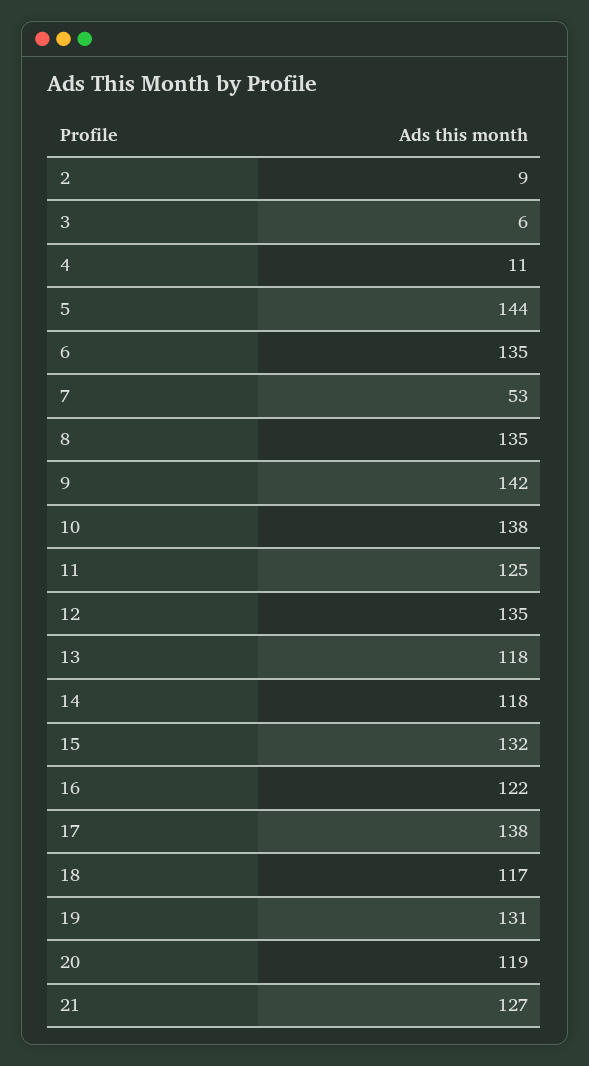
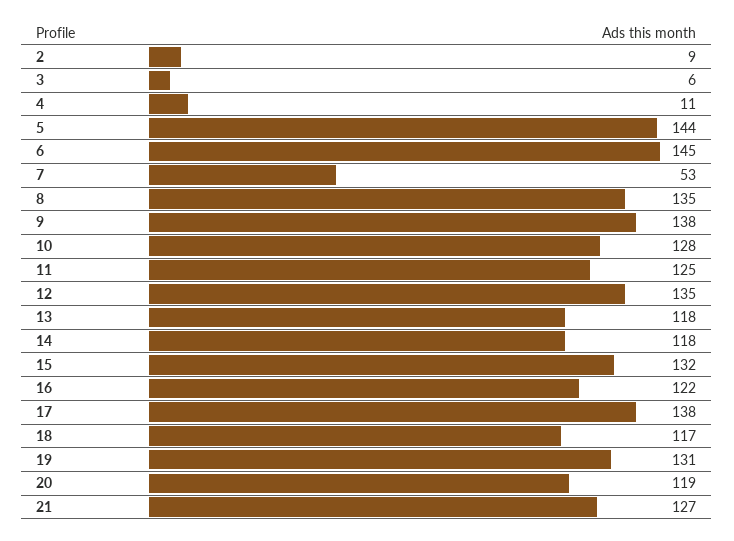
  {
    "2": 9,
    "3": 6,
    "4": 11,
    "5": 144,
-   "6": 135,
+   "6": 145,
    "7": 53,
    "8": 135,
-   "9": 142,
+   "9": 138,
-   "10": 138,
+   "10": 128,
    "11": 125,
    "12": 135,
    "13": 118,
    "14": 118,
    "15": 132,
    "16": 122,
    "17": 138,
    "18": 117,
    "19": 131,
    "20": 119,
    "21": 127
  }

